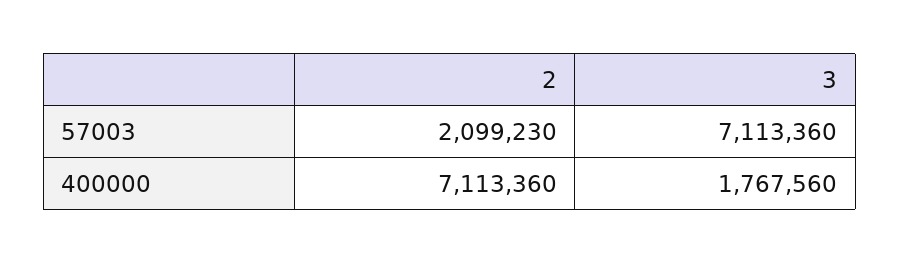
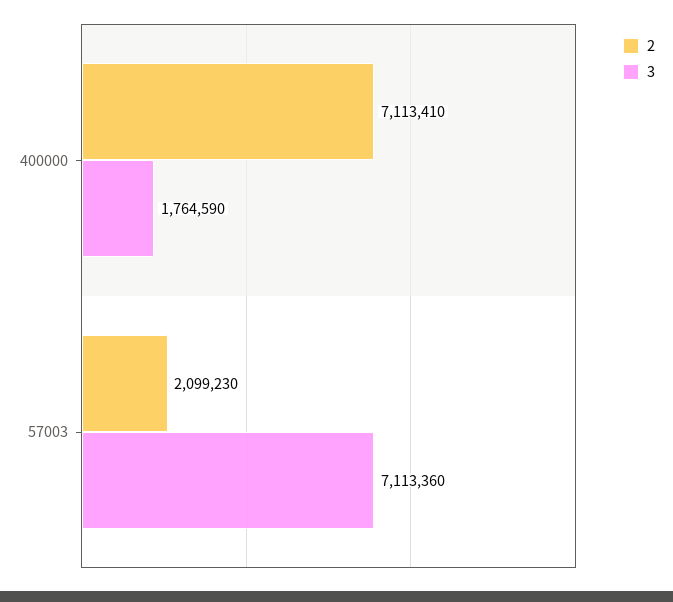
  {
    "2": {
      "57003": 2099230,
-     "400000": 7113360
+     "400000": 7113410
    },
    "3": {
      "57003": 7113360,
-     "400000": 1767560
+     "400000": 1764590
    }
  }

